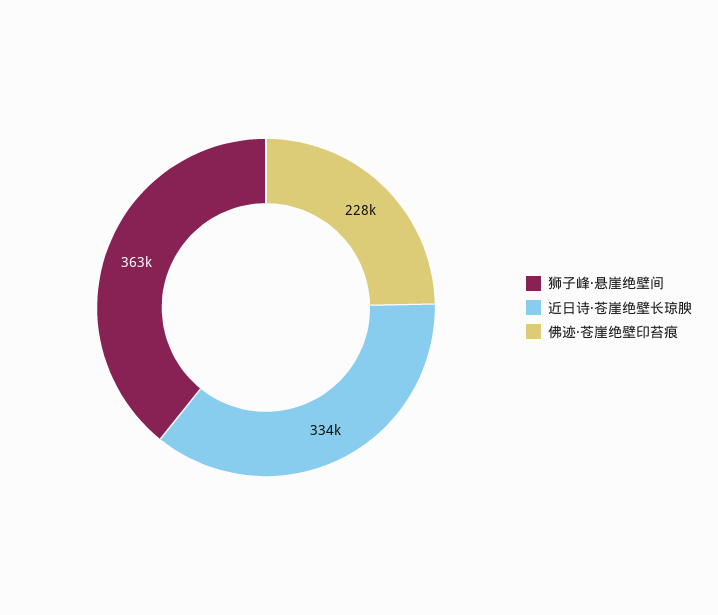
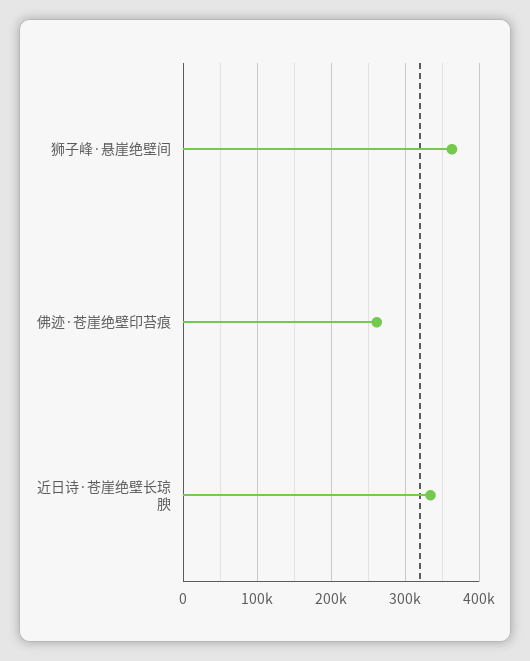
  {
    "狮子峰·悬崖绝壁间": 363000,
    "近日诗·苍崖绝壁长琼腴": 334000,
-   "佛迹·苍崖绝壁印苔痕": 228000
+   "佛迹·苍崖绝壁印苔痕": 260000
  }

